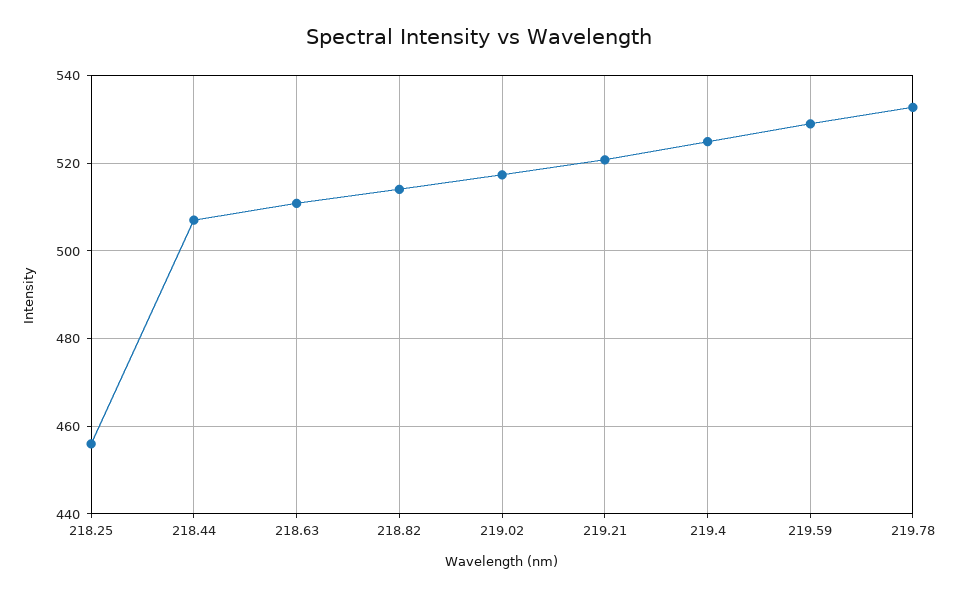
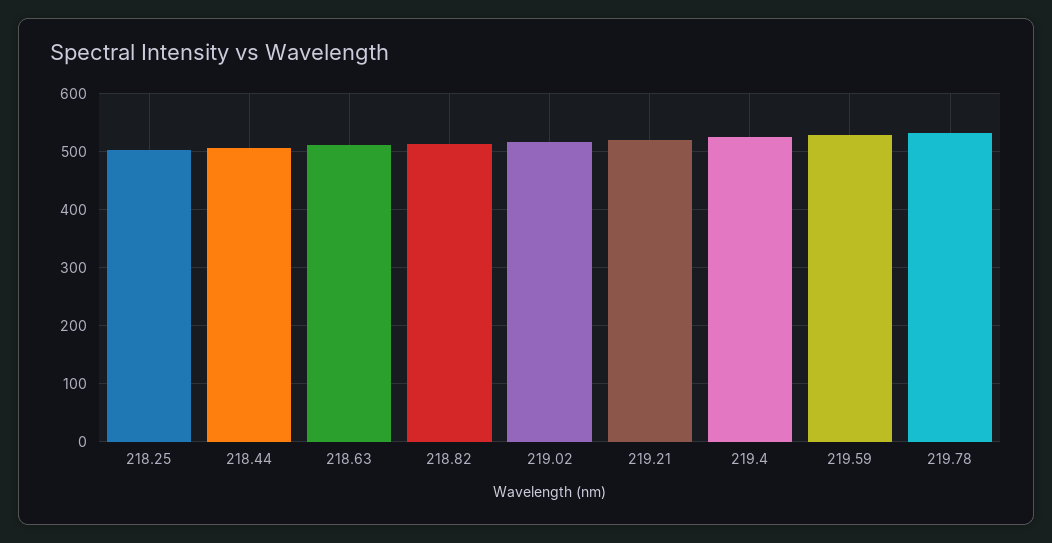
  {
-   "218.25": 456,
+   "218.25": 500,
    "218.44": 508,
    "218.63": 510,
    "218.82": 514,
    "219.02": 518,
    "219.21": 520,
    "219.4": 524,
    "219.59": 528,
    "219.78": 532
  }

